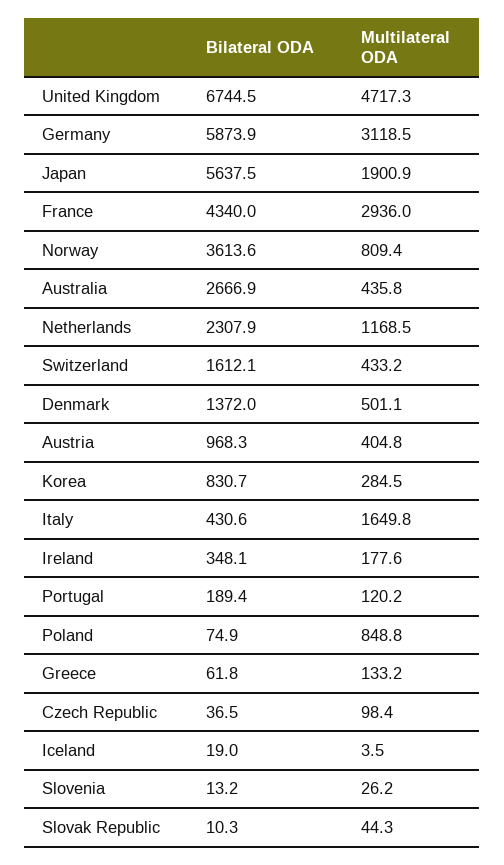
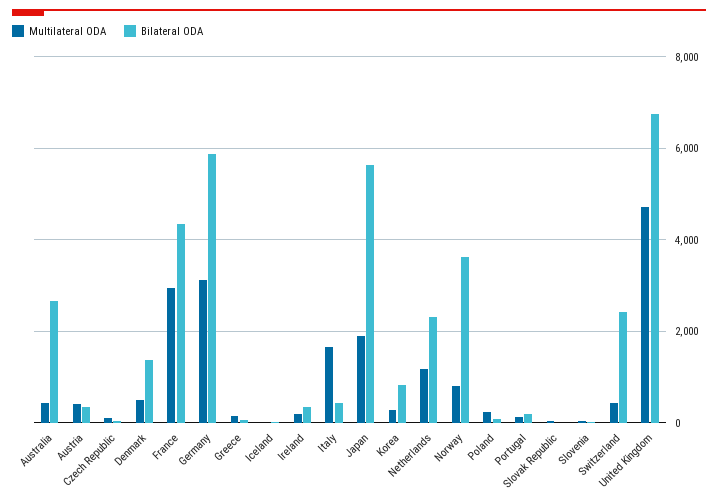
  {
    "Bilateral ODA": {
      "United Kingdom": 6744.5,
      "Germany": 5873.9,
      "Japan": 5637.5,
      "France": 4340,
      "Norway": 3613.6,
      "Australia": 2666.9,
      "Netherlands": 2307.9,
-     "Switzerland": 1612.1,
+     "Switzerland": 2400,
      "Denmark": 1372,
-     "Austria": 968.3,
+     "Austria": 400,
      "Korea": 830.7,
      "Italy": 430.6,
      "Ireland": 348.1,
      "Portugal": 189.4,
      "Poland": 74.9,
      "Greece": 61.8,
      "Czech Republic": 36.5,
      "Iceland": 19,
      "Slovenia": 13.2,
      "Slovak Republic": 10.3
    },
    "Multilateral ODA": {
      "United Kingdom": 4717.3,
      "Germany": 3118.5,
      "Japan": 1900.9,
      "France": 2936,
      "Norway": 809.4,
      "Australia": 435.8,
      "Netherlands": 1168.5,
      "Switzerland": 433.2,
      "Denmark": 501.1,
      "Austria": 404.8,
      "Korea": 284.5,
      "Italy": 1649.8,
      "Ireland": 177.6,
      "Portugal": 120.2,
-     "Poland": 848.8,
+     "Poland": 200,
      "Greece": 133.2,
      "Czech Republic": 98.4,
      "Iceland": 3.5,
      "Slovenia": 26.2,
      "Slovak Republic": 44.3
    }
  }

